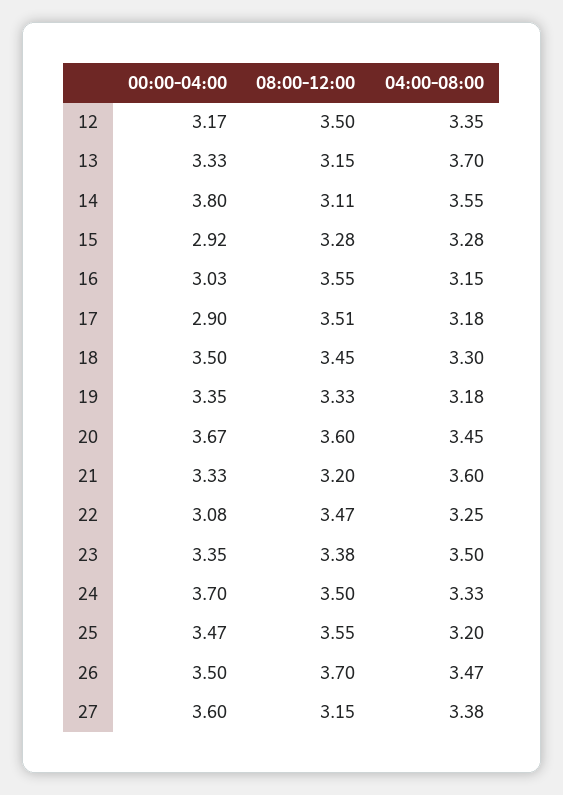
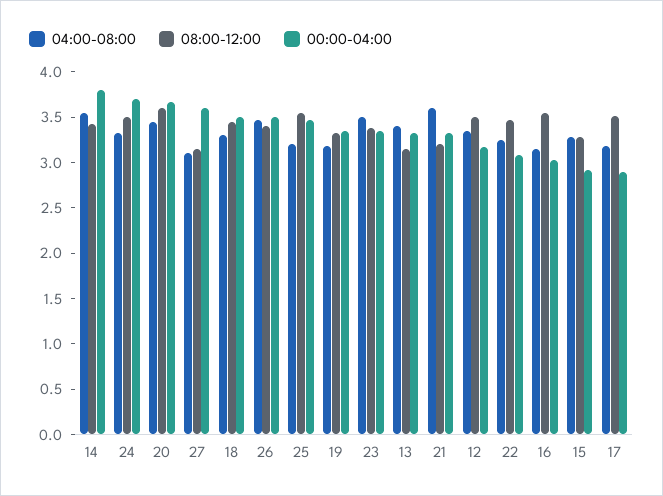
  {
    "00:00-04:00": {
      "12": 3.17,
      "13": 3.33,
      "14": 3.8,
      "15": 2.92,
      "16": 3.03,
      "17": 2.9,
      "18": 3.5,
      "19": 3.35,
      "20": 3.67,
      "21": 3.33,
      "22": 3.08,
      "23": 3.35,
      "24": 3.7,
      "25": 3.47,
      "26": 3.5,
      "27": 3.6
    },
    "08:00-12:00": {
      "12": 3.5,
      "13": 3.15,
-     "14": 3.11,
+     "14": 3.4,
      "15": 3.28,
      "16": 3.55,
      "17": 3.51,
      "18": 3.45,
      "19": 3.33,
      "20": 3.6,
      "21": 3.2,
      "22": 3.47,
      "23": 3.38,
      "24": 3.5,
      "25": 3.55,
-     "26": 3.7,
+     "26": 3.4,
      "27": 3.15
    },
    "04:00-08:00": {
      "12": 3.35,
-     "13": 3.7,
+     "13": 3.4,
      "14": 3.55,
      "15": 3.28,
      "16": 3.15,
      "17": 3.18,
      "18": 3.3,
      "19": 3.18,
      "20": 3.45,
      "21": 3.6,
      "22": 3.25,
      "23": 3.5,
      "24": 3.33,
      "25": 3.2,
      "26": 3.47,
-     "27": 3.38
+     "27": 3.1
    }
  }

